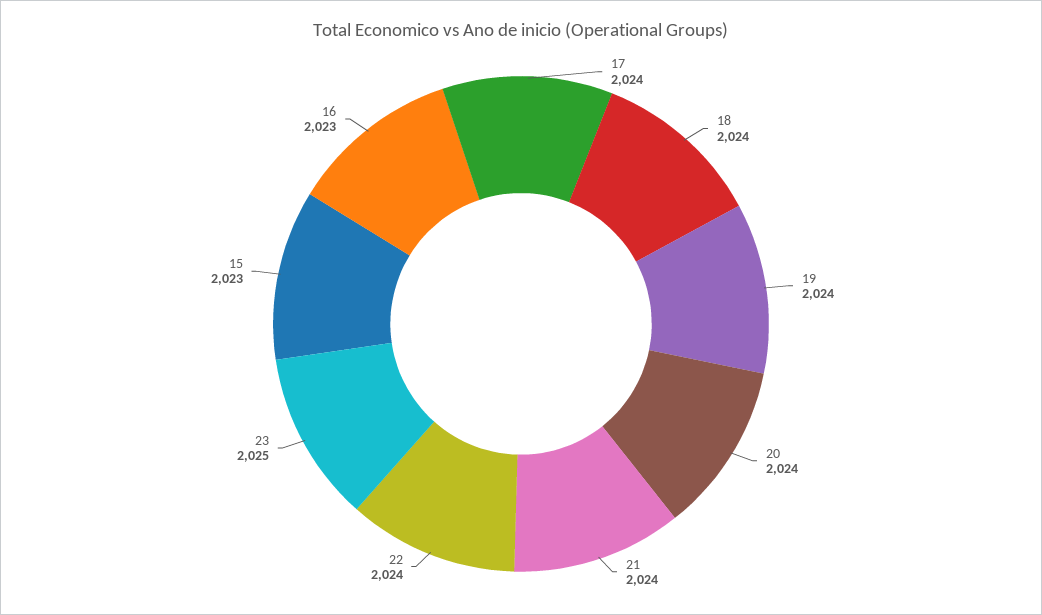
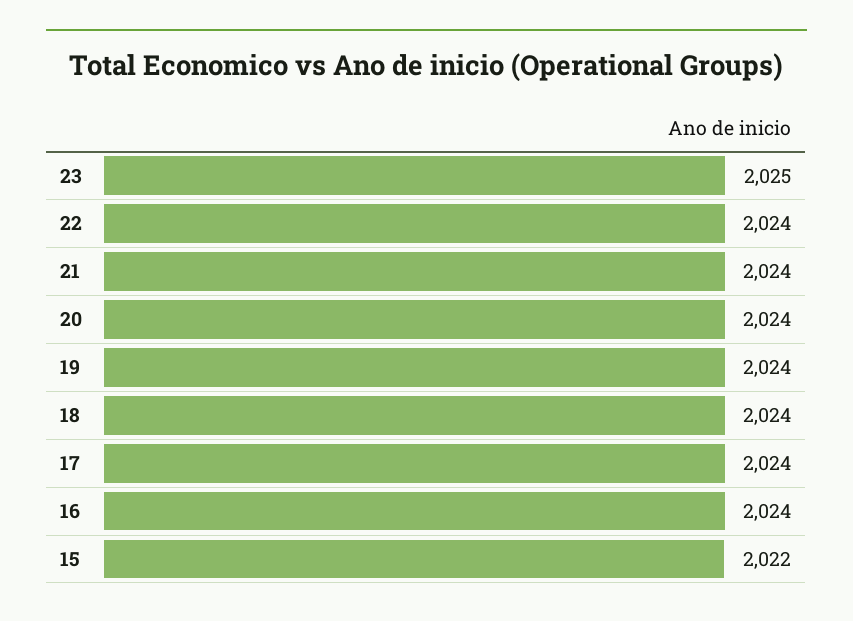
  {
    "17": 2024,
    "18": 2024,
    "19": 2024,
    "20": 2024,
    "21": 2024,
    "22": 2024,
    "23": 2025,
-   "15": 2023,
+   "15": 2022,
-   "16": 2023
+   "16": 2024
  }

